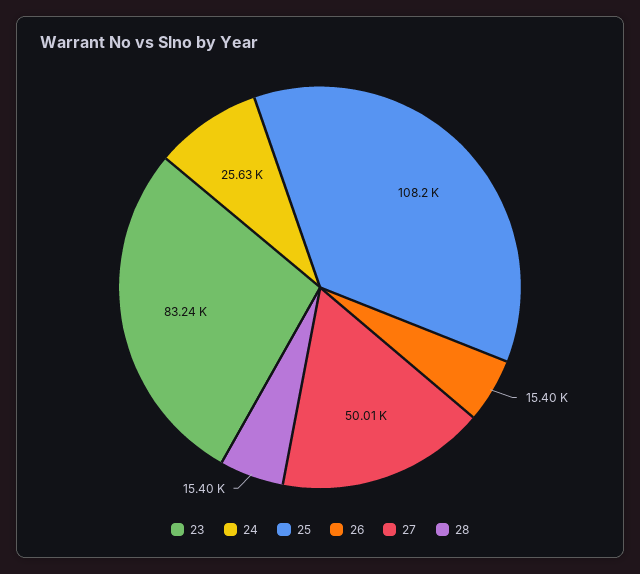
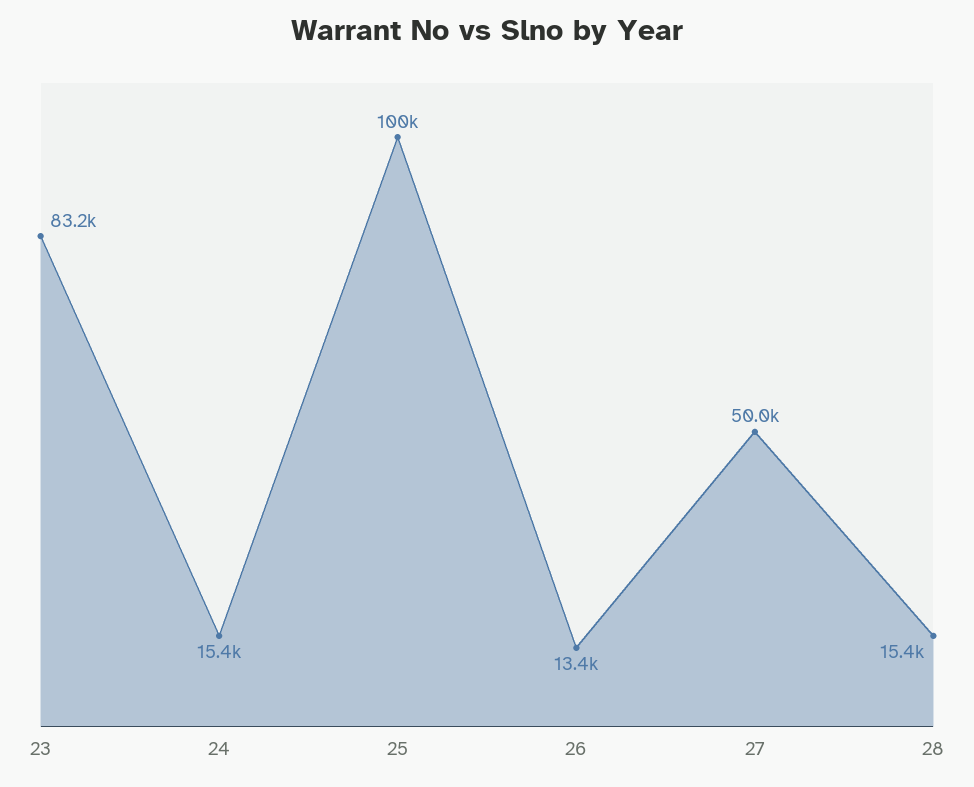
  {
    "23": 83240,
-   "24": 25630,
+   "24": 15400,
-   "25": 108200,
+   "25": 100000,
-   "26": 15400,
+   "26": 13400,
    "27": 50010,
    "28": 15400
  }

